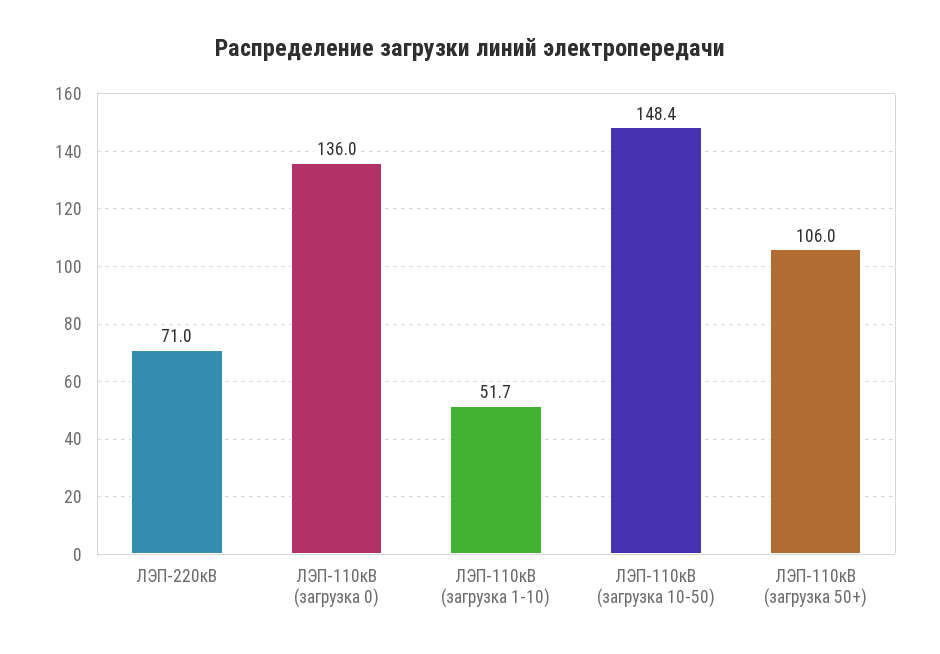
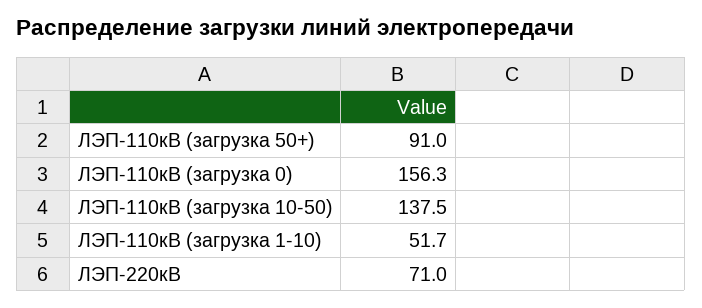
  {
    "ЛЭП-220кВ": 71,
-   "ЛЭП-110кВ (загрузка 0)": 136,
+   "ЛЭП-110кВ (загрузка 0)": 156.3,
    "ЛЭП-110кВ (загрузка 1-10)": 51.7,
-   "ЛЭП-110кВ (загрузка 10-50)": 148.4,
+   "ЛЭП-110кВ (загрузка 10-50)": 137.5,
-   "ЛЭП-110кВ (загрузка 50+)": 106
+   "ЛЭП-110кВ (загрузка 50+)": 91
  }

